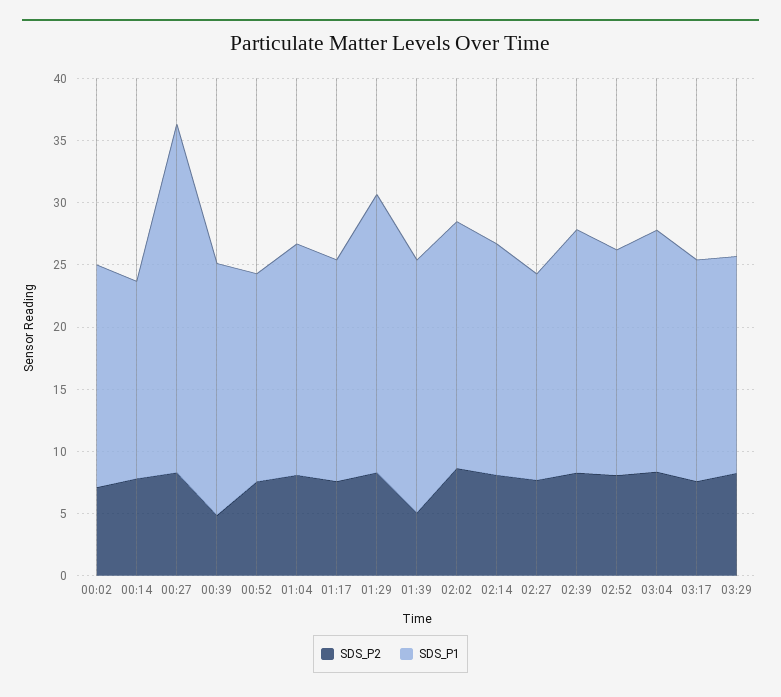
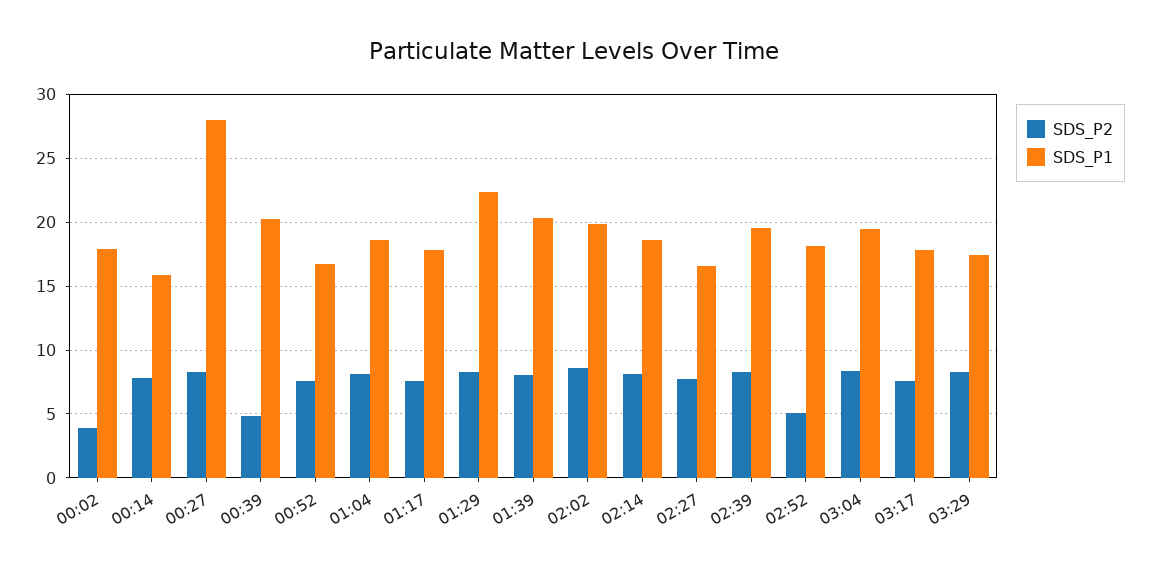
  {
    "SDS_P2": {
-     "00:02": 7,
+     "00:02": 4,
      "00:14": 8,
      "00:27": 8.5,
      "00:39": 5,
      "00:52": 7.5,
      "01:04": 8,
      "01:17": 7.5,
      "01:29": 8.5,
-     "01:39": 5,
+     "01:39": 8,
      "02:02": 8.5,
      "02:14": 8,
      "02:27": 7.5,
      "02:39": 8.5,
-     "02:52": 8,
+     "02:52": 5,
      "03:04": 8.5,
      "03:17": 7.5,
      "03:29": 8.5
    },
    "SDS_P1": {
      "00:02": 18,
      "00:14": 16,
      "00:27": 28,
      "00:39": 20.5,
      "00:52": 16.5,
      "01:04": 18.5,
      "01:17": 18,
      "01:29": 22.5,
      "01:39": 20.5,
      "02:02": 20,
      "02:14": 18.5,
      "02:27": 16.5,
      "02:39": 19.5,
      "02:52": 18,
      "03:04": 19.5,
      "03:17": 18,
      "03:29": 17.5
    }
  }

